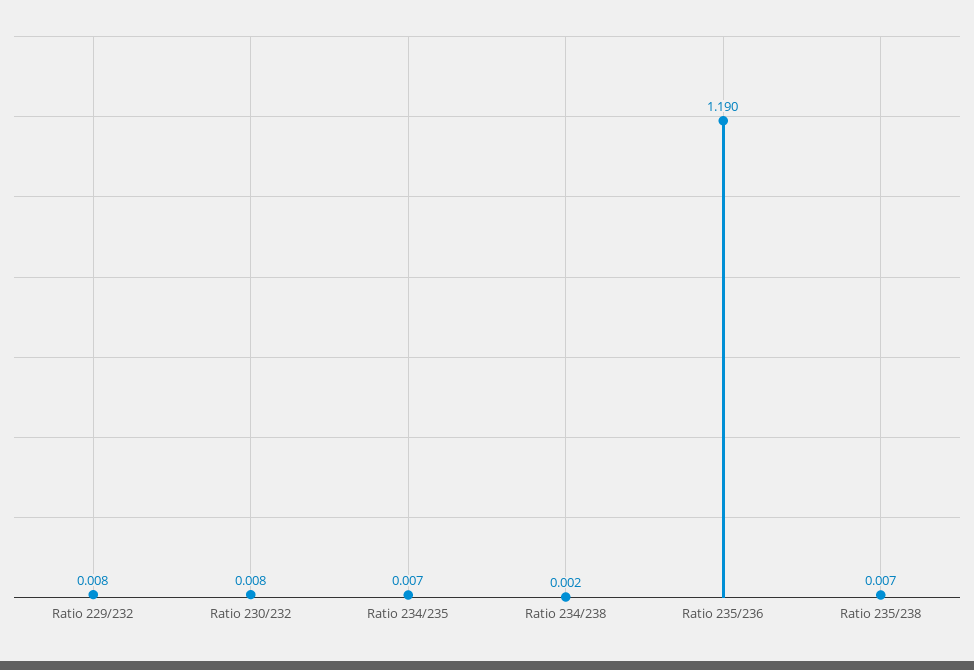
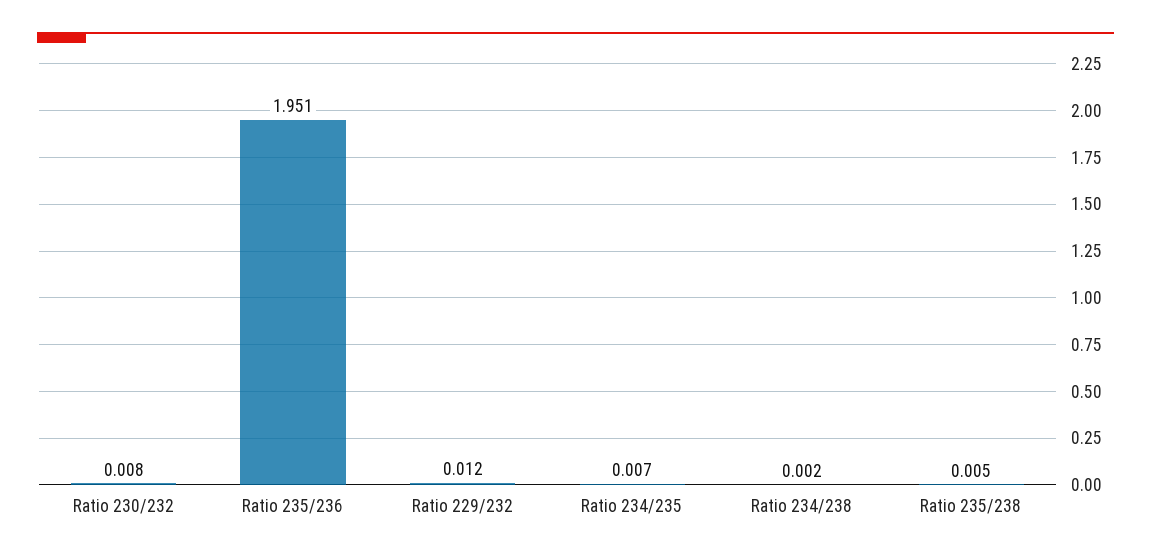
  {
-   "Ratio 229/232": 0.008,
+   "Ratio 229/232": 0.012,
    "Ratio 230/232": 0.008,
    "Ratio 234/235": 0.007,
    "Ratio 234/238": 0.002,
-   "Ratio 235/236": 1.19,
+   "Ratio 235/236": 1.951,
-   "Ratio 235/238": 0.007
+   "Ratio 235/238": 0.005
  }

